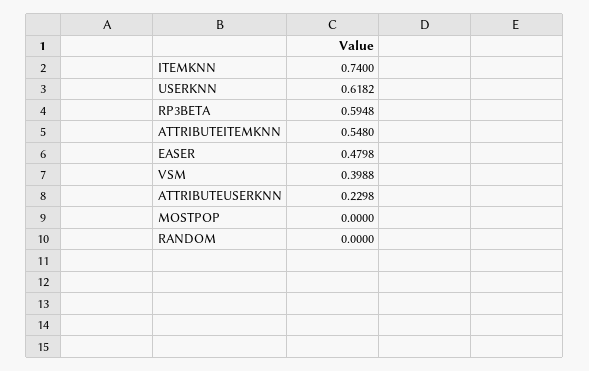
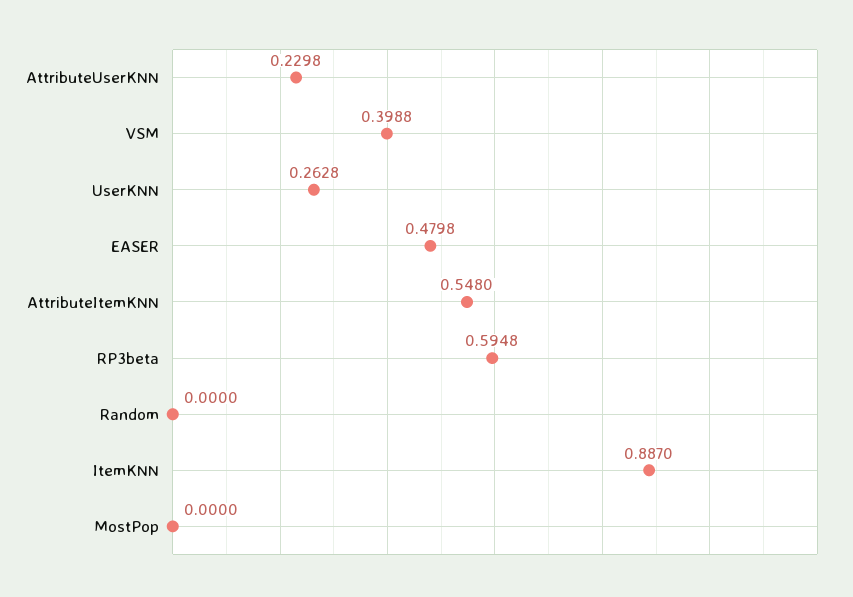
  {
-   "ITEMKNN": 0.74,
+   "ITEMKNN": 0.887,
-   "USERKNN": 0.6182,
+   "USERKNN": 0.2628,
    "RP3BETA": 0.5948,
    "ATTRIBUTEITEMKNN": 0.548,
    "EASER": 0.4798,
    "VSM": 0.3988,
    "ATTRIBUTEUSERKNN": 0.2298,
    "MOSTPOP": 0,
    "RANDOM": 0
  }

